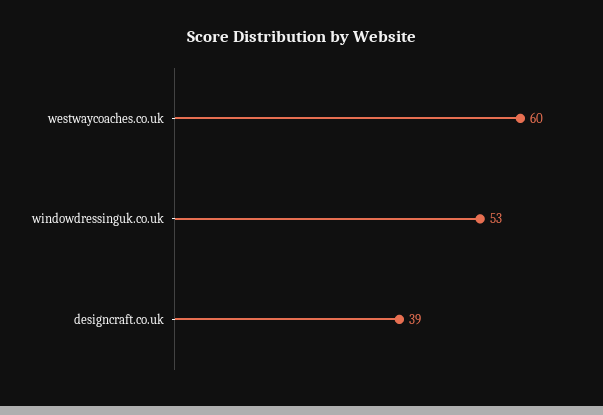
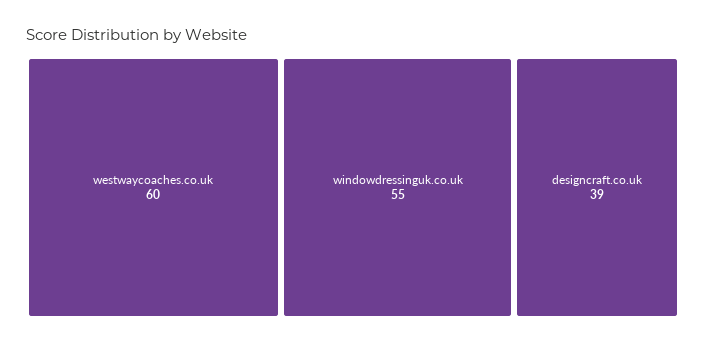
  {
    "westwaycoaches.co.uk": 60,
-   "windowdressinguk.co.uk": 53,
+   "windowdressinguk.co.uk": 55,
    "designcraft.co.uk": 39
  }

